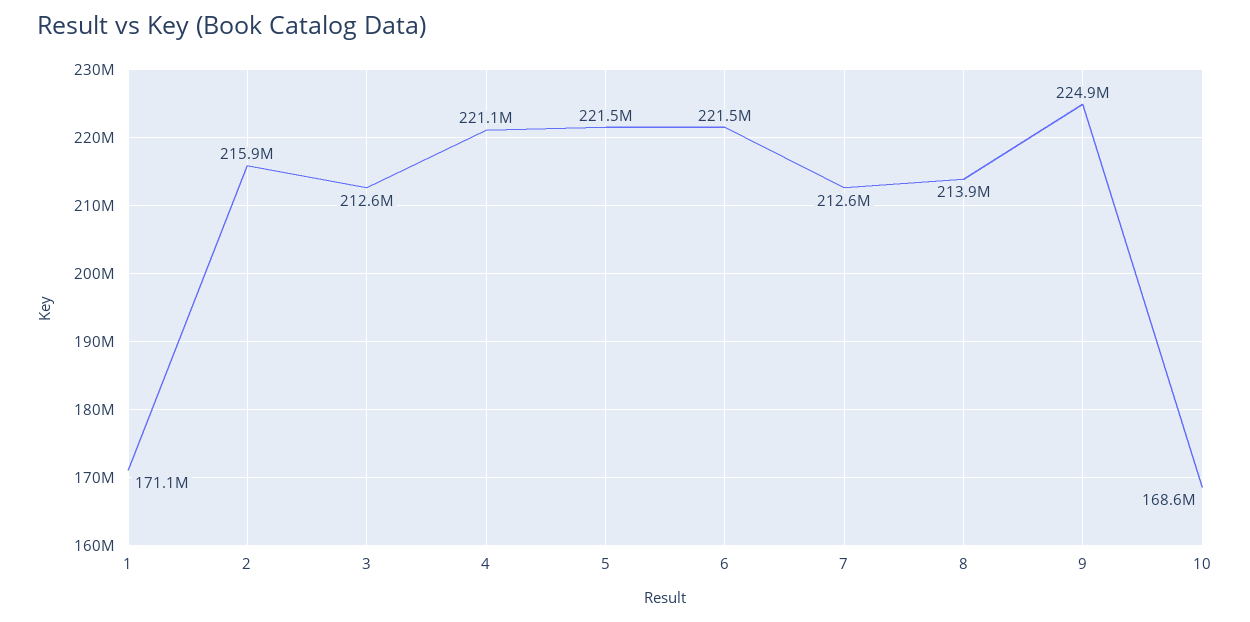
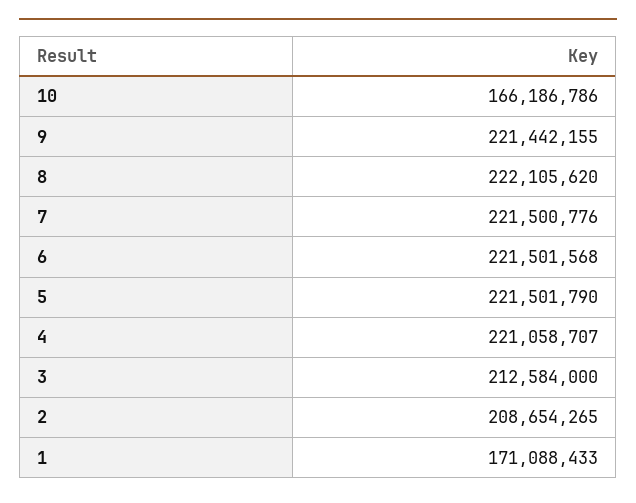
  {
    "1": 171088433,
-   "2": 215900000,
+   "2": 208654265,
    "3": 212584000,
    "4": 221058707,
    "5": 221501790,
    "6": 221501568,
-   "7": 212600000,
+   "7": 221500776,
-   "8": 213900000,
+   "8": 222105620,
-   "9": 224900000,
+   "9": 221442155,
-   "10": 168600000
+   "10": 166186786
  }

